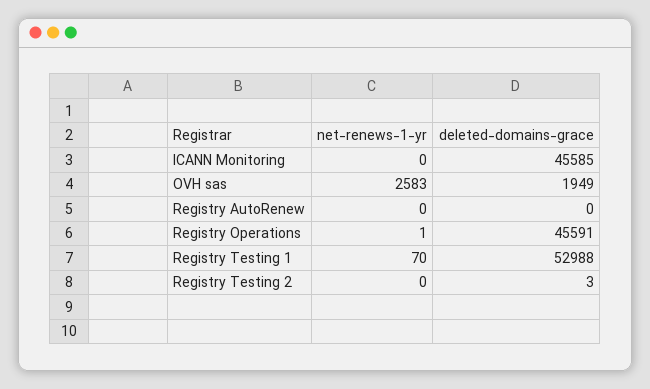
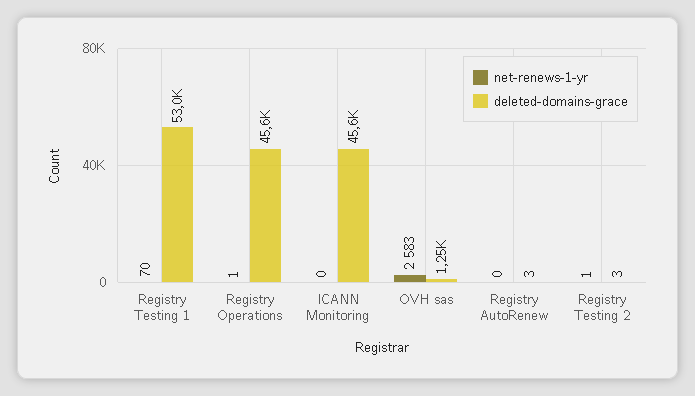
  {
    "net-renews-1-yr": {
      "ICANN Monitoring": 0,
      "OVH sas": 2583,
      "Registry AutoRenew": 0,
      "Registry Operations": 1,
      "Registry Testing 1": 70,
-     "Registry Testing 2": 0
+     "Registry Testing 2": 1
    },
    "deleted-domains-grace": {
      "ICANN Monitoring": 45585,
-     "OVH sas": 1949,
+     "OVH sas": 1250,
-     "Registry AutoRenew": 0,
+     "Registry AutoRenew": 3,
      "Registry Operations": 45591,
      "Registry Testing 1": 52988,
      "Registry Testing 2": 3
    }
  }

